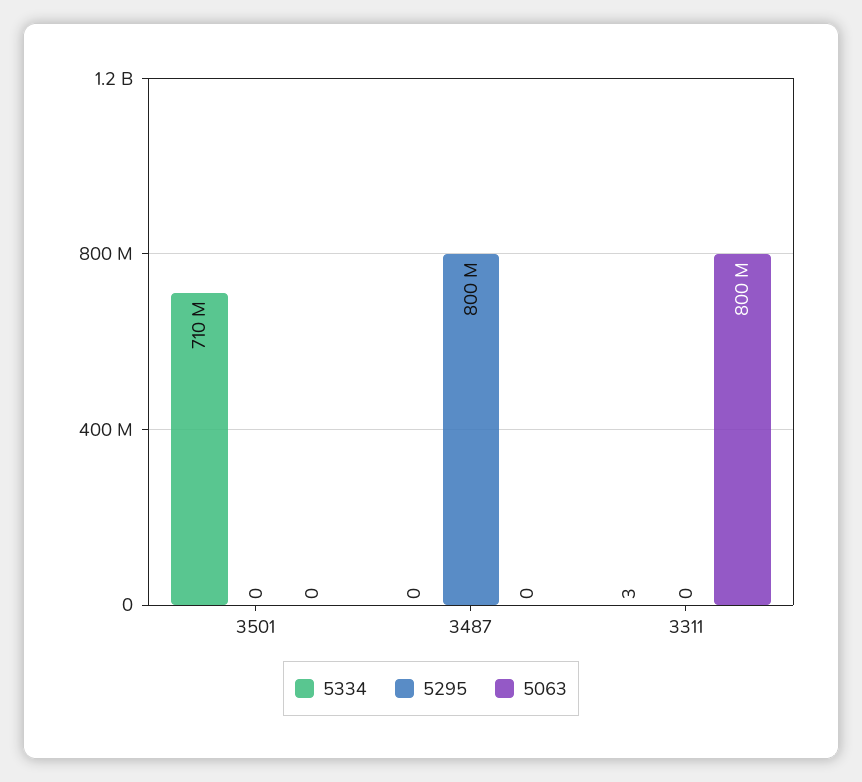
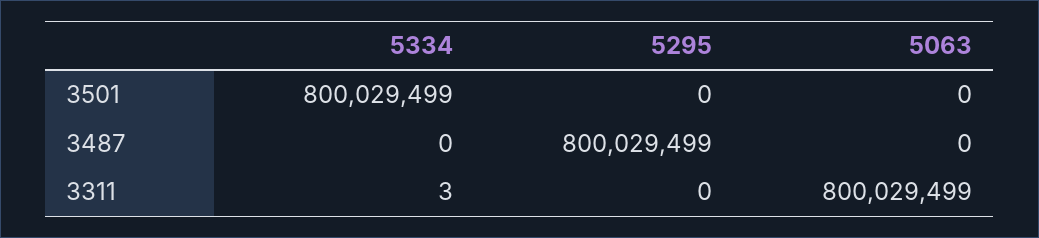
  {
    "5334": {
-     "3501": 710000000,
+     "3501": 800029499,
      "3487": 0,
      "3311": 3
    },
    "5295": {
      "3501": 0,
      "3487": 800029499,
      "3311": 0
    },
    "5063": {
      "3501": 0,
      "3487": 0,
      "3311": 800029499
    }
  }

